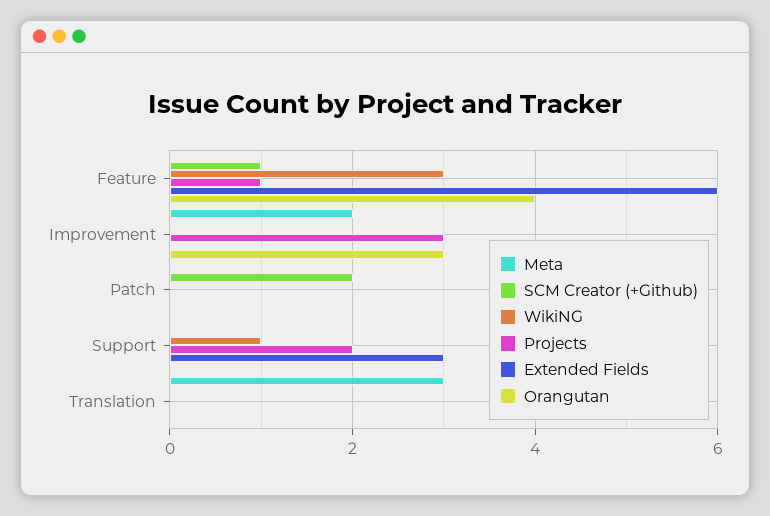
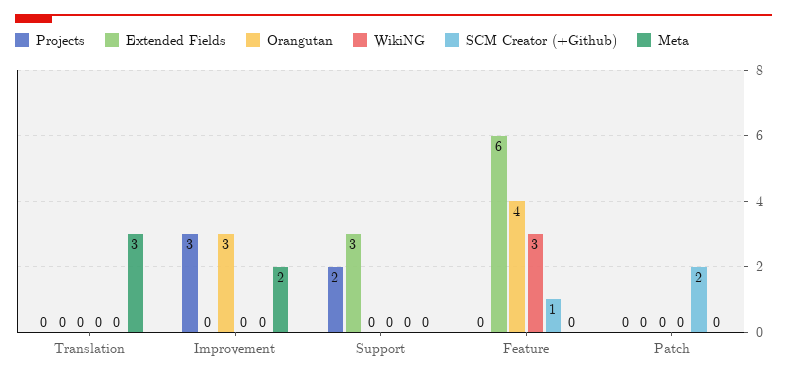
  {
    "Meta": {
      "Feature": 0,
      "Improvement": 2,
      "Patch": 0,
      "Support": 0,
      "Translation": 3
    },
    "SCM Creator (+Github)": {
      "Feature": 1,
      "Improvement": 0,
      "Patch": 2,
      "Support": 0,
      "Translation": 0
    },
    "WikiNG": {
      "Feature": 3,
      "Improvement": 0,
      "Patch": 0,
-     "Support": 1,
+     "Support": 0,
      "Translation": 0
    },
    "Projects": {
-     "Feature": 1,
+     "Feature": 0,
      "Improvement": 3,
      "Patch": 0,
      "Support": 2,
      "Translation": 0
    },
    "Extended Fields": {
      "Feature": 6,
      "Improvement": 0,
      "Patch": 0,
      "Support": 3,
      "Translation": 0
    },
    "Orangutan": {
      "Feature": 4,
      "Improvement": 3,
      "Patch": 0,
      "Support": 0,
      "Translation": 0
    }
  }

